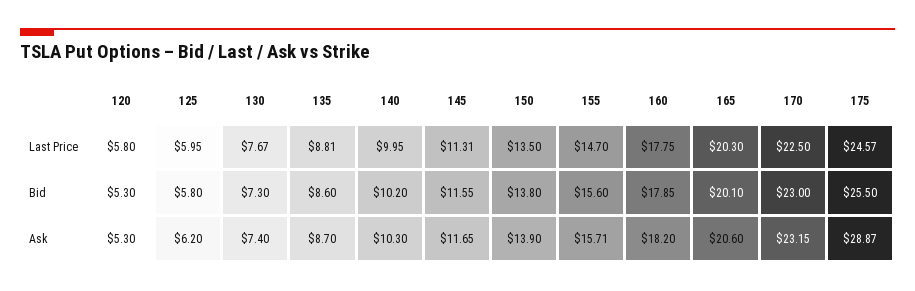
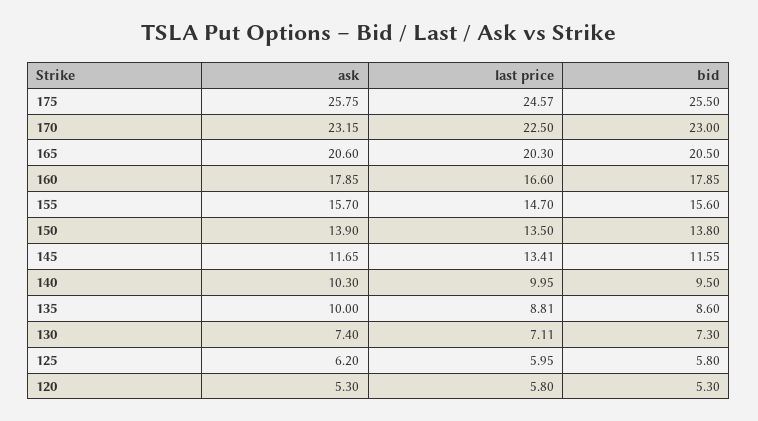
  {
    "120": {
      "Last Price": 5.8,
      "Bid": 5.3,
      "Ask": 5.3
    },
    "125": {
      "Last Price": 5.95,
      "Bid": 5.8,
      "Ask": 6.2
    },
    "130": {
-     "Last Price": 7.67,
+     "Last Price": 7.11,
      "Bid": 7.3,
      "Ask": 7.4
    },
    "135": {
      "Last Price": 8.81,
      "Bid": 8.6,
-     "Ask": 8.7
+     "Ask": 10
    },
    "140": {
      "Last Price": 9.95,
-     "Bid": 10.2,
+     "Bid": 9.5,
      "Ask": 10.3
    },
    "145": {
-     "Last Price": 11.31,
+     "Last Price": 13.41,
      "Bid": 11.55,
      "Ask": 11.65
    },
    "150": {
      "Last Price": 13.5,
      "Bid": 13.8,
      "Ask": 13.9
    },
    "155": {
      "Last Price": 14.7,
      "Bid": 15.6,
-     "Ask": 15.71
+     "Ask": 15.7
    },
    "160": {
-     "Last Price": 17.75,
+     "Last Price": 16.6,
      "Bid": 17.85,
-     "Ask": 18.2
+     "Ask": 17.85
    },
    "165": {
      "Last Price": 20.3,
-     "Bid": 20.1,
+     "Bid": 20.5,
      "Ask": 20.6
    },
    "170": {
      "Last Price": 22.5,
      "Bid": 23,
      "Ask": 23.15
    },
    "175": {
      "Last Price": 24.57,
      "Bid": 25.5,
-     "Ask": 28.87
+     "Ask": 25.75
    }
  }

